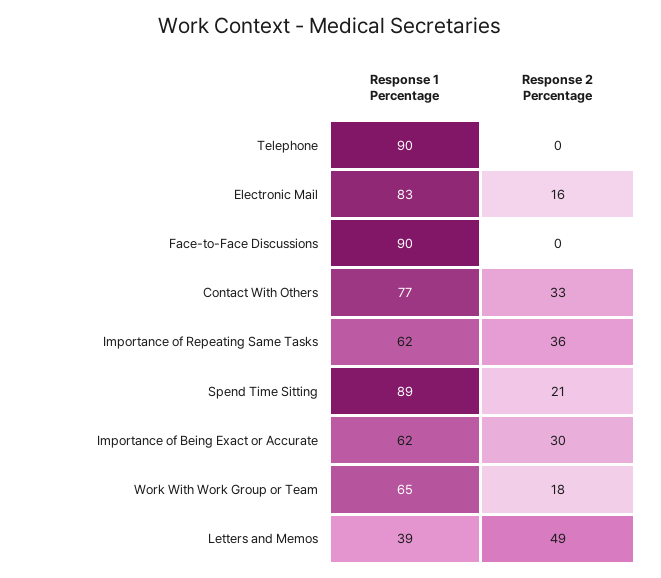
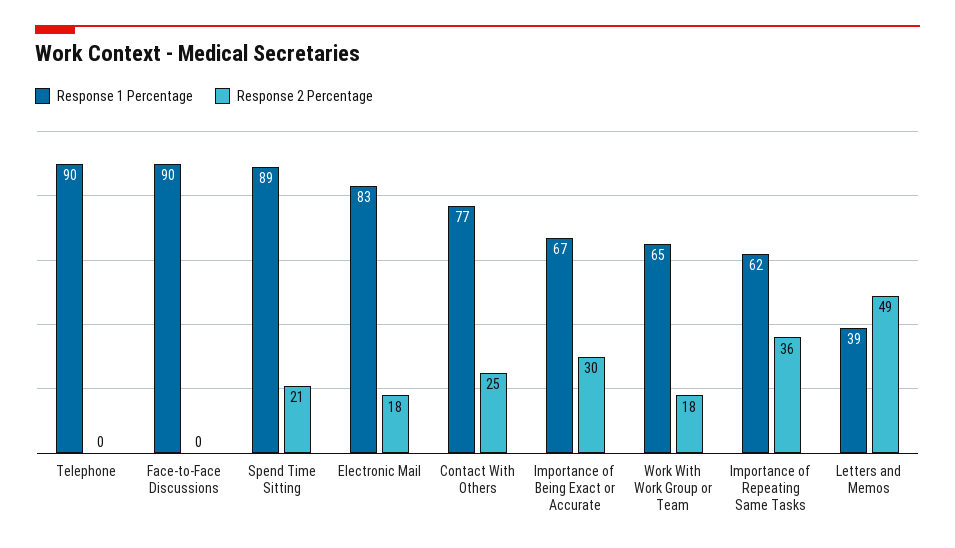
  {
    "Response 1 Percentage": {
      "Telephone": 90,
      "Electronic Mail": 83,
      "Face-to-Face Discussions": 90,
      "Contact With Others": 77,
      "Importance of Repeating Same Tasks": 62,
      "Spend Time Sitting": 89,
-     "Importance of Being Exact or Accurate": 62,
+     "Importance of Being Exact or Accurate": 67,
      "Work With Work Group or Team": 65,
      "Letters and Memos": 39
    },
    "Response 2 Percentage": {
      "Telephone": 0,
-     "Electronic Mail": 16,
+     "Electronic Mail": 18,
      "Face-to-Face Discussions": 0,
-     "Contact With Others": 33,
+     "Contact With Others": 25,
      "Importance of Repeating Same Tasks": 36,
      "Spend Time Sitting": 21,
      "Importance of Being Exact or Accurate": 30,
      "Work With Work Group or Team": 18,
      "Letters and Memos": 49
    }
  }

